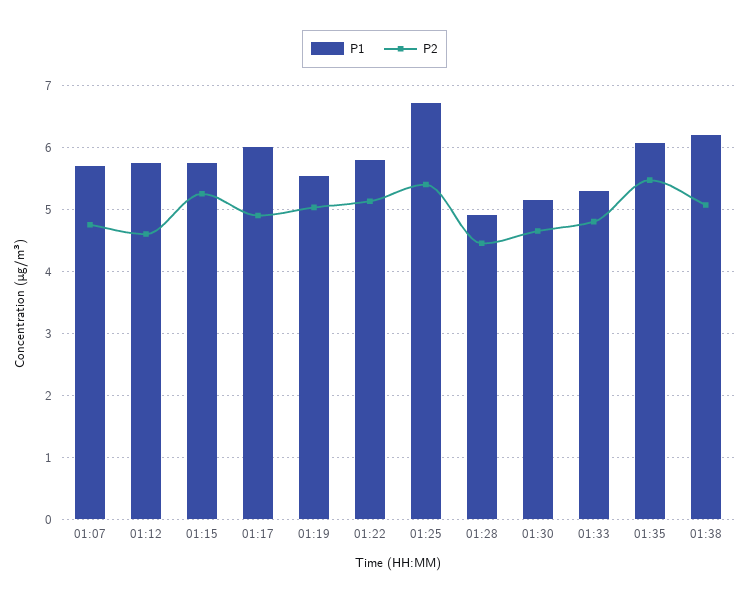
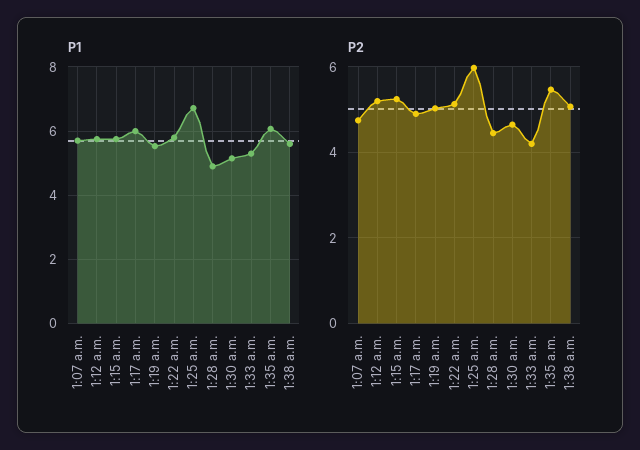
  {
    "P1": {
      "01:07": 5.7,
      "01:12": 5.8,
      "01:15": 5.8,
      "01:17": 6,
      "01:19": 5.5,
      "01:22": 5.8,
      "01:25": 6.7,
      "01:28": 4.9,
      "01:30": 5.2,
      "01:33": 5.3,
      "01:35": 6.1,
-     "01:38": 6.2
+     "01:38": 5.6
    },
    "P2": {
      "01:07": 4.8,
-     "01:12": 4.6,
+     "01:12": 5.2,
      "01:15": 5.3,
      "01:17": 4.9,
      "01:19": 5,
      "01:22": 5.1,
-     "01:25": 5.4,
+     "01:25": 6,
      "01:28": 4.5,
      "01:30": 4.7,
-     "01:33": 4.8,
+     "01:33": 4.2,
      "01:35": 5.5,
      "01:38": 5.1
    }
  }

